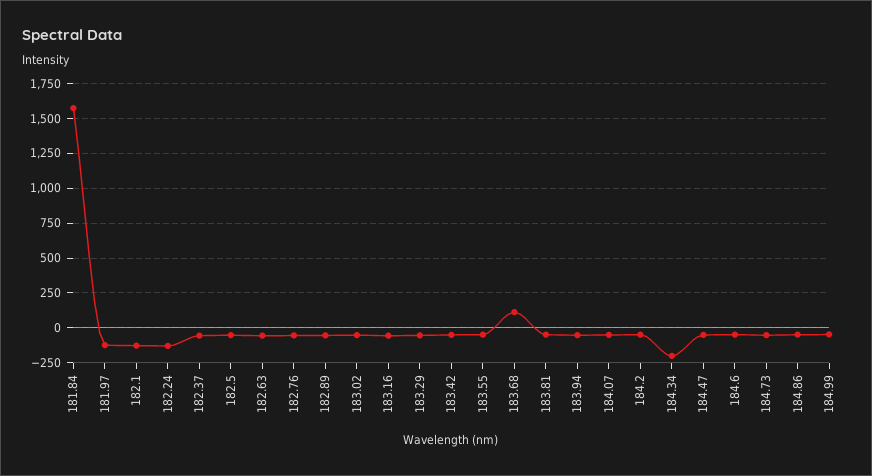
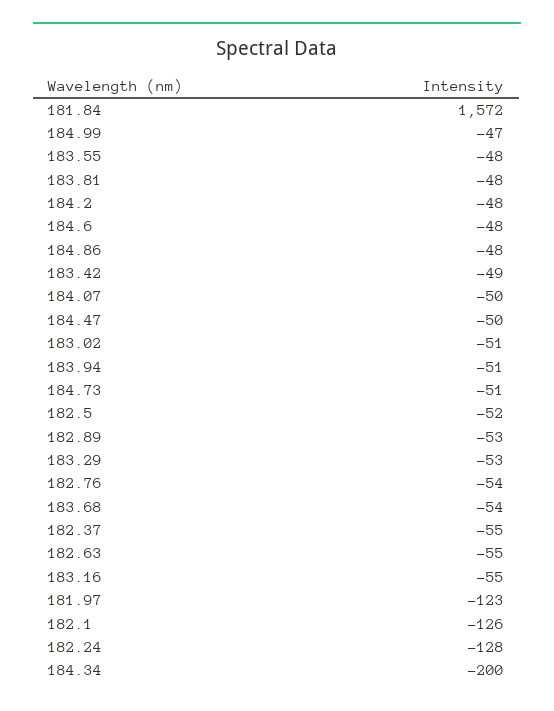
  {
    "181.84": 1572,
    "181.97": -123,
    "182.1": -126,
    "182.24": -128,
    "182.37": -55,
    "182.5": -52,
    "182.63": -55,
    "182.76": -54,
    "182.89": -53,
    "183.02": -51,
    "183.16": -55,
    "183.29": -53,
    "183.42": -49,
    "183.55": -48,
-   "183.68": 100,
+   "183.68": -54,
    "183.81": -48,
    "183.94": -51,
    "184.07": -50,
    "184.2": -48,
    "184.34": -200,
    "184.47": -50,
    "184.6": -48,
    "184.73": -51,
    "184.86": -48,
    "184.99": -47
  }

